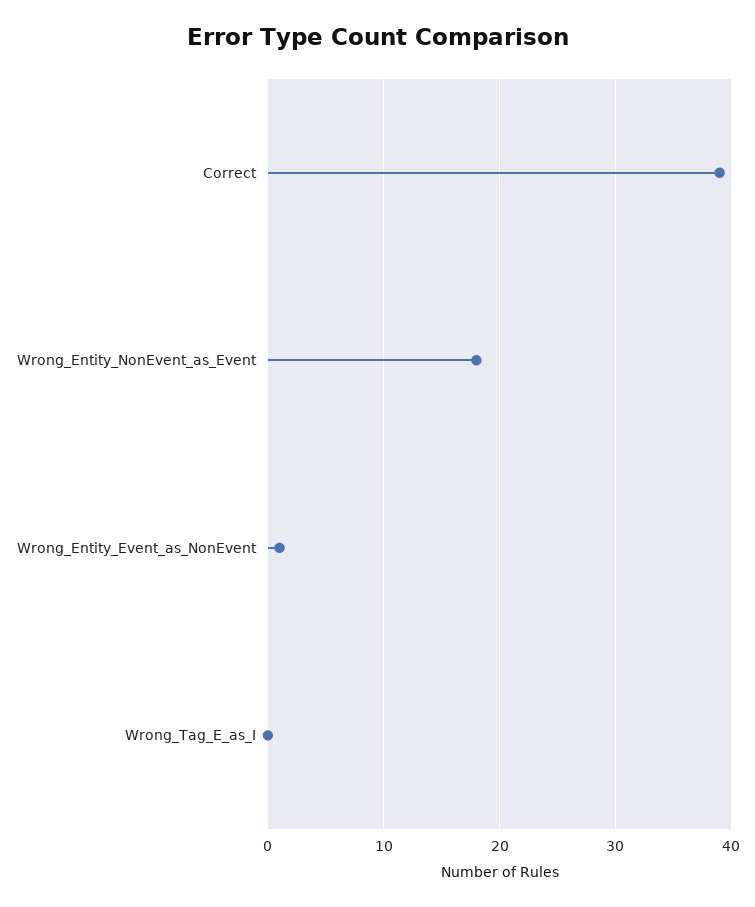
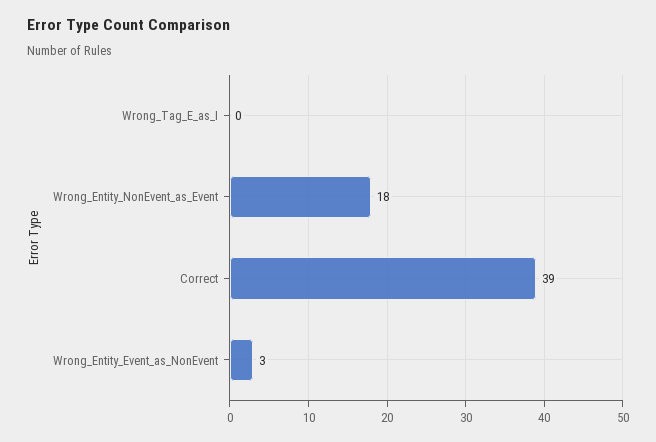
  {
    "Correct": 39,
    "Wrong_Entity_NonEvent_as_Event": 18,
-   "Wrong_Entity_Event_as_NonEvent": 1,
+   "Wrong_Entity_Event_as_NonEvent": 3,
    "Wrong_Tag_E_as_I": 0
  }

